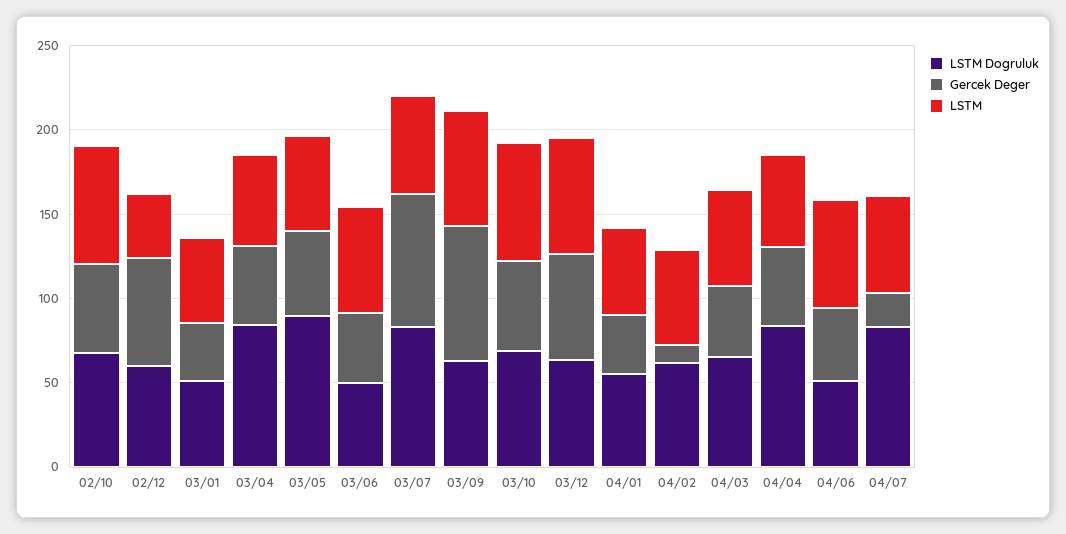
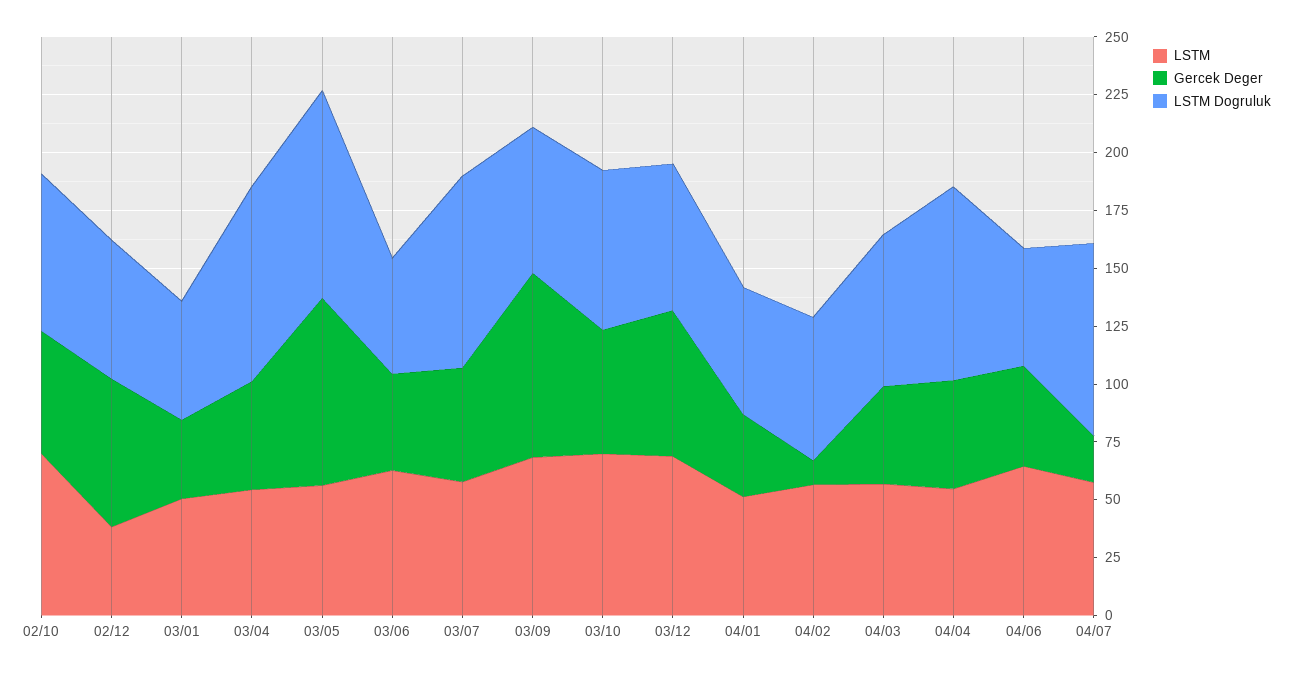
  {
    "LSTM Dogruluk": {
      "02/10": 70,
      "02/12": 60,
      "03/01": 50,
      "03/04": 85,
      "03/05": 90,
      "03/06": 50,
      "03/07": 85,
      "03/09": 65,
      "03/10": 70,
      "03/12": 65,
      "04/01": 55,
      "04/02": 60,
      "04/03": 65,
      "04/04": 85,
      "04/06": 50,
      "04/07": 85
    },
    "Gercek Deger": {
      "02/10": 55,
      "02/12": 65,
      "03/01": 35,
      "03/04": 45,
-     "03/05": 50,
+     "03/05": 80,
      "03/06": 40,
-     "03/07": 80,
+     "03/07": 50,
      "03/09": 80,
      "03/10": 55,
      "03/12": 65,
      "04/01": 35,
      "04/02": 10,
      "04/03": 40,
      "04/04": 45,
      "04/06": 45,
      "04/07": 20
    },
    "LSTM": {
      "02/10": 70,
      "02/12": 40,
      "03/01": 50,
      "03/04": 55,
      "03/05": 55,
      "03/06": 65,
      "03/07": 60,
      "03/09": 70,
      "03/10": 70,
      "03/12": 70,
      "04/01": 50,
      "04/02": 55,
      "04/03": 55,
      "04/04": 55,
      "04/06": 65,
      "04/07": 60
    }
  }

